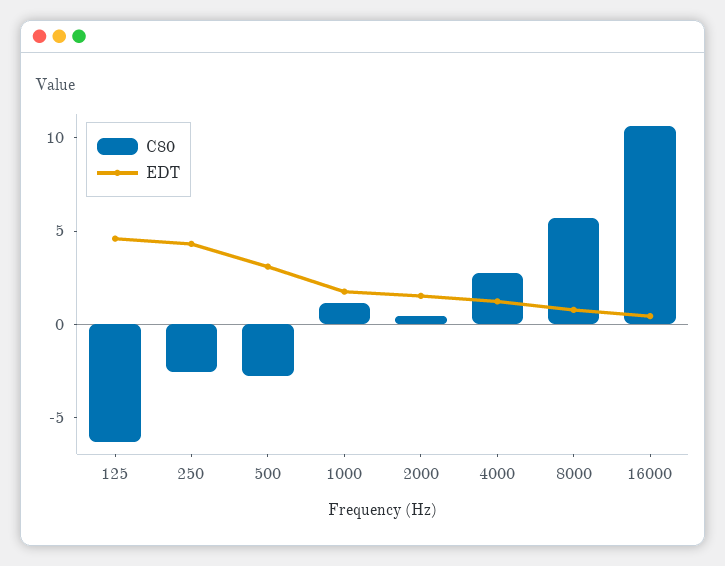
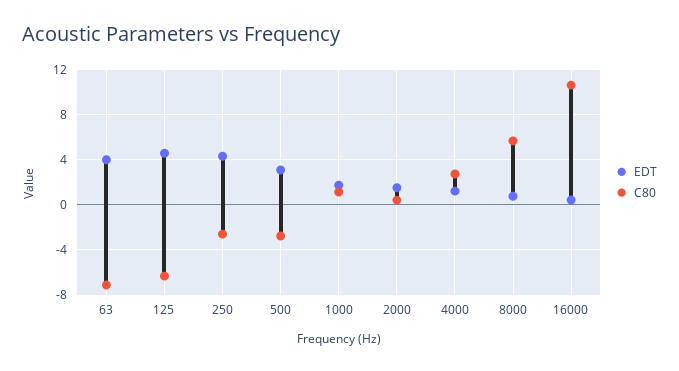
  {
    "C80": {
      "125": -6,
      "250": -3,
      "500": -3,
      "1000": 1,
      "2000": 0,
      "4000": 3,
      "8000": 6,
-     "16000": 11
+     "16000": 11,
+     "63": -7
    },
    "EDT": {
      "125": 5,
      "250": 4,
      "500": 3,
      "1000": 2,
      "2000": 2,
      "4000": 1,
      "8000": 1,
-     "16000": 0
+     "16000": 0,
+     "63": 4
    }
  }

